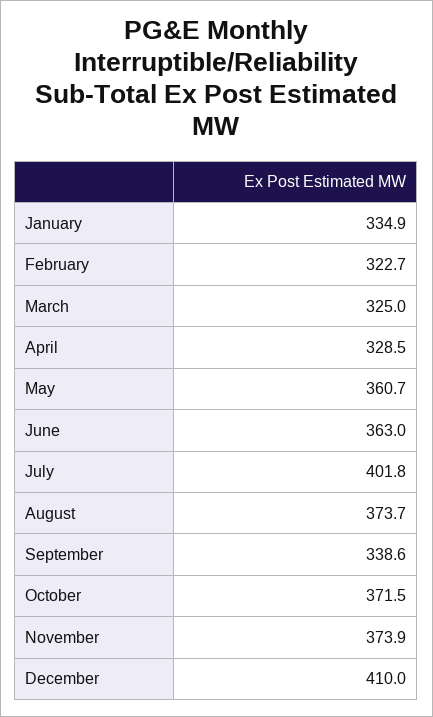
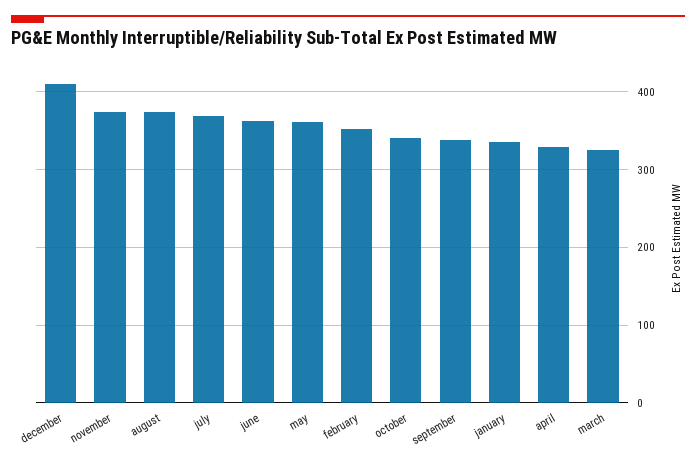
  {
    "January": 334.9,
-   "February": 322.7,
+   "February": 350,
    "March": 325,
    "April": 328.5,
    "May": 360.7,
    "June": 363,
-   "July": 401.8,
+   "July": 370,
    "August": 373.7,
    "September": 338.6,
-   "October": 371.5,
+   "October": 340,
    "November": 373.9,
    "December": 410
  }

